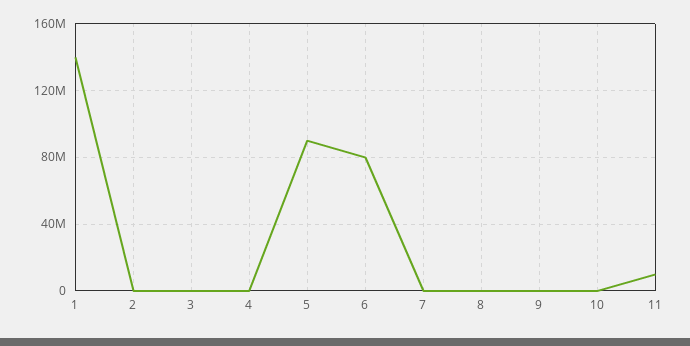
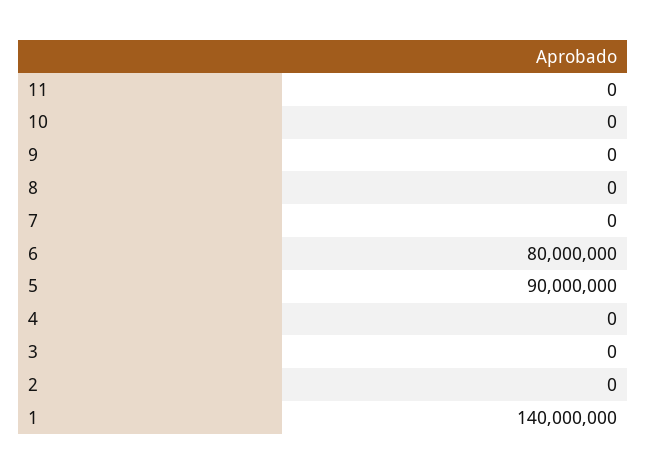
  {
    "1": 140000000,
    "2": 0,
    "3": 0,
    "4": 0,
    "5": 90000000,
    "6": 80000000,
    "7": 0,
    "8": 0,
    "9": 0,
    "10": 0,
-   "11": 10000000
+   "11": 0
  }

